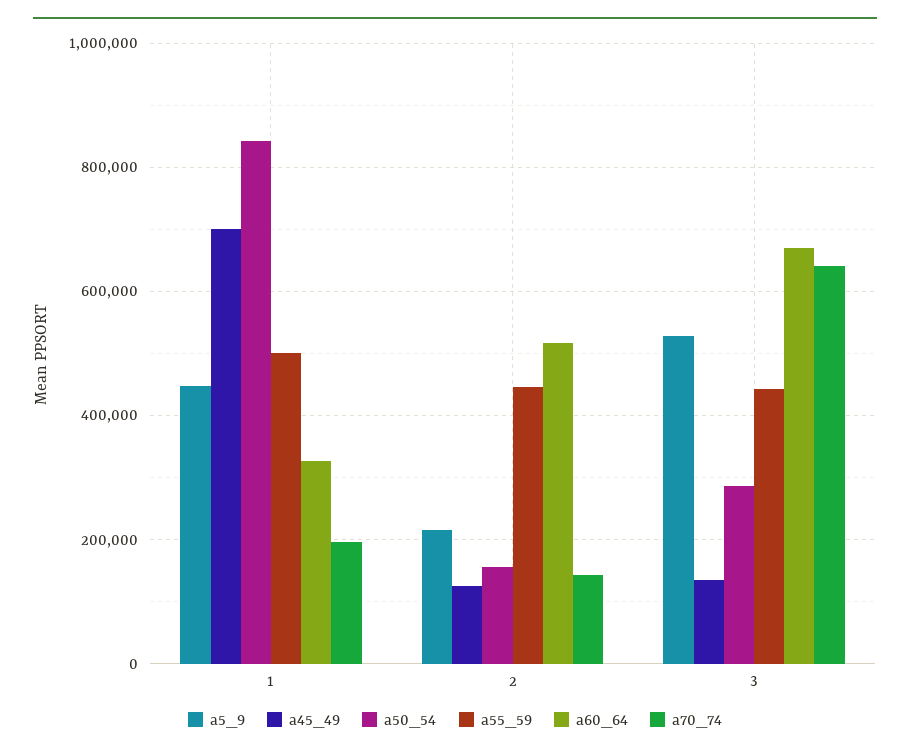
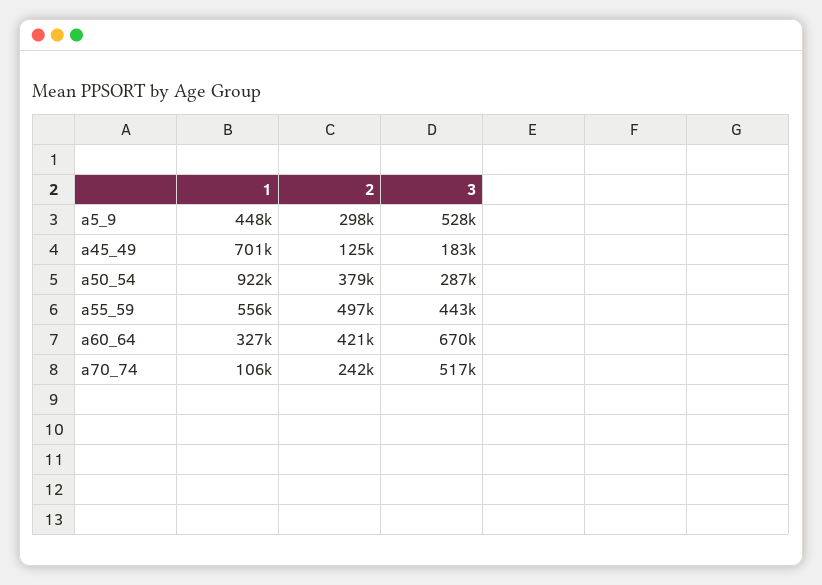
  {
    "a5_9": {
      "1": 448000,
-     "2": 220000,
+     "2": 298000,
      "3": 528000
    },
    "a45_49": {
      "1": 701000,
      "2": 125000,
-     "3": 140000
+     "3": 183000
    },
    "a50_54": {
-     "1": 840000,
+     "1": 922000,
-     "2": 160000,
+     "2": 379000,
      "3": 287000
    },
    "a55_59": {
-     "1": 500000,
+     "1": 556000,
-     "2": 440000,
+     "2": 497000,
      "3": 443000
    },
    "a60_64": {
      "1": 327000,
-     "2": 520000,
+     "2": 421000,
      "3": 670000
    },
    "a70_74": {
-     "1": 200000,
+     "1": 106000,
-     "2": 140000,
+     "2": 242000,
-     "3": 640000
+     "3": 517000
    }
  }

